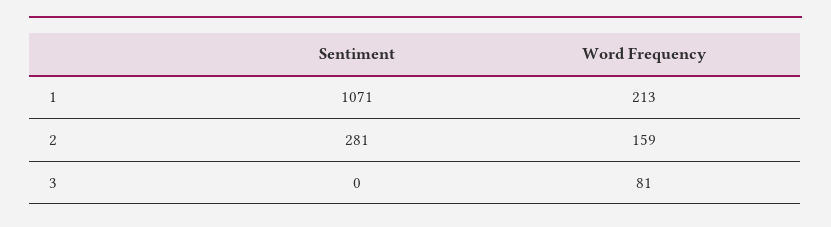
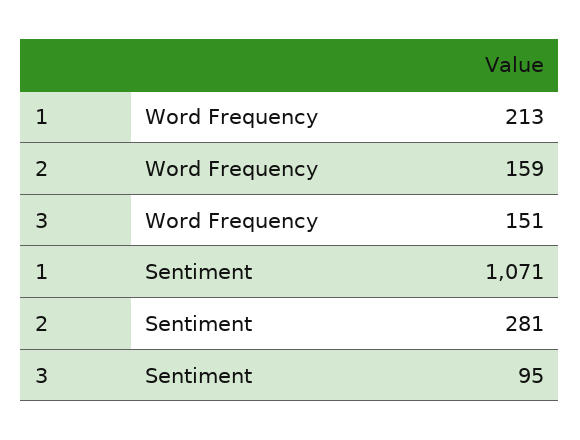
  {
    "Sentiment": {
      "1": 1071,
      "2": 281,
-     "3": 0
+     "3": 95
    },
    "Word Frequency": {
      "1": 213,
      "2": 159,
-     "3": 81
+     "3": 151
    }
  }

